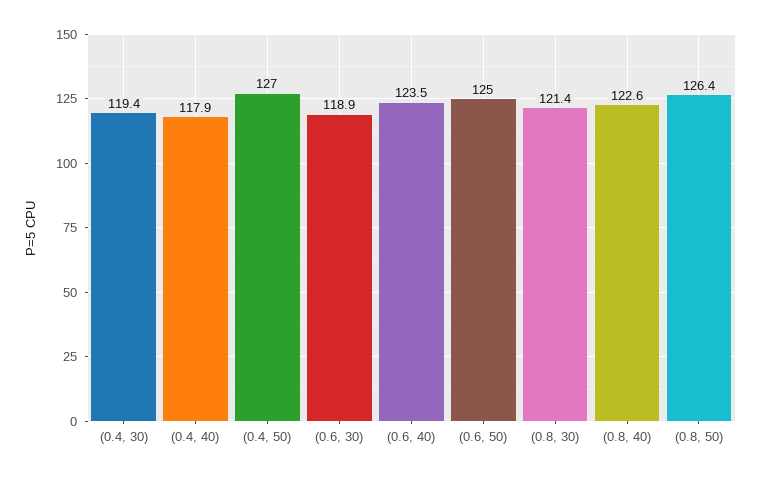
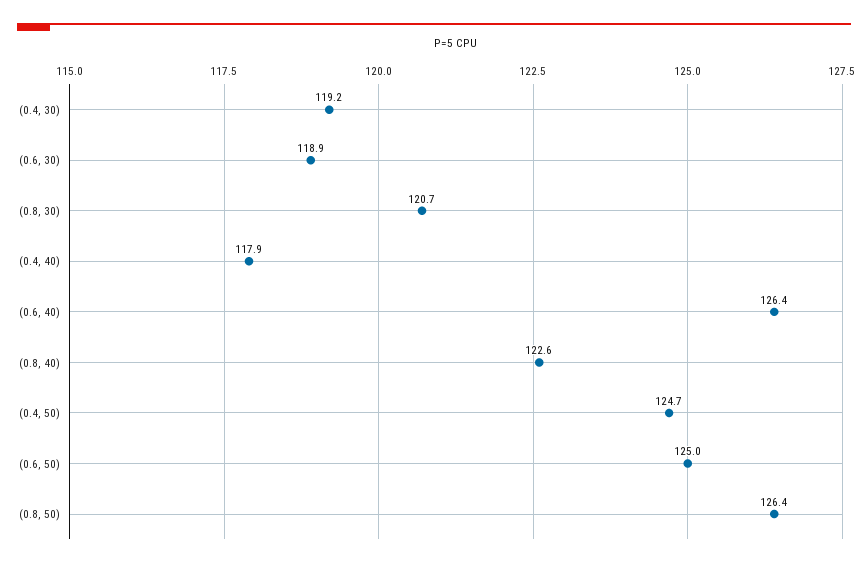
  {
-   "(0.4, 30)": 119.4,
+   "(0.4, 30)": 119.2,
    "(0.4, 40)": 117.9,
-   "(0.4, 50)": 127,
+   "(0.4, 50)": 124.7,
    "(0.6, 30)": 118.9,
-   "(0.6, 40)": 123.5,
+   "(0.6, 40)": 126.4,
    "(0.6, 50)": 125,
-   "(0.8, 30)": 121.4,
+   "(0.8, 30)": 120.7,
    "(0.8, 40)": 122.6,
    "(0.8, 50)": 126.4
  }

